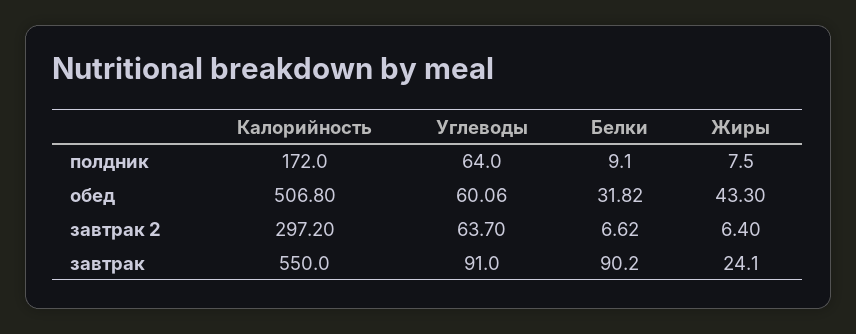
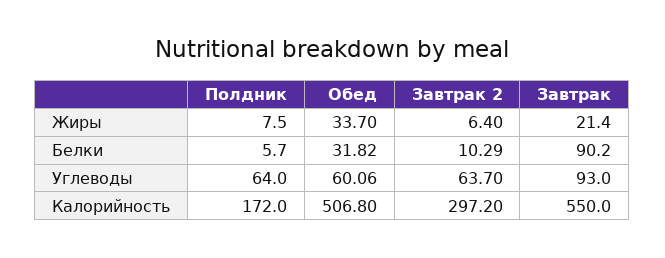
  {
    "Калорийность": {
      "полдник": 172,
      "обед": 506.8,
      "завтрак 2": 297.2,
      "завтрак": 550
    },
    "Углеводы": {
      "полдник": 64,
      "обед": 60.06,
      "завтрак 2": 63.7,
-     "завтрак": 91
+     "завтрак": 93
    },
    "Белки": {
-     "полдник": 9.1,
+     "полдник": 5.7,
      "обед": 31.82,
-     "завтрак 2": 6.62,
+     "завтрак 2": 10.29,
      "завтрак": 90.2
    },
    "Жиры": {
      "полдник": 7.5,
-     "обед": 43.3,
+     "обед": 33.7,
      "завтрак 2": 6.4,
-     "завтрак": 24.1
+     "завтрак": 21.4
    }
  }

